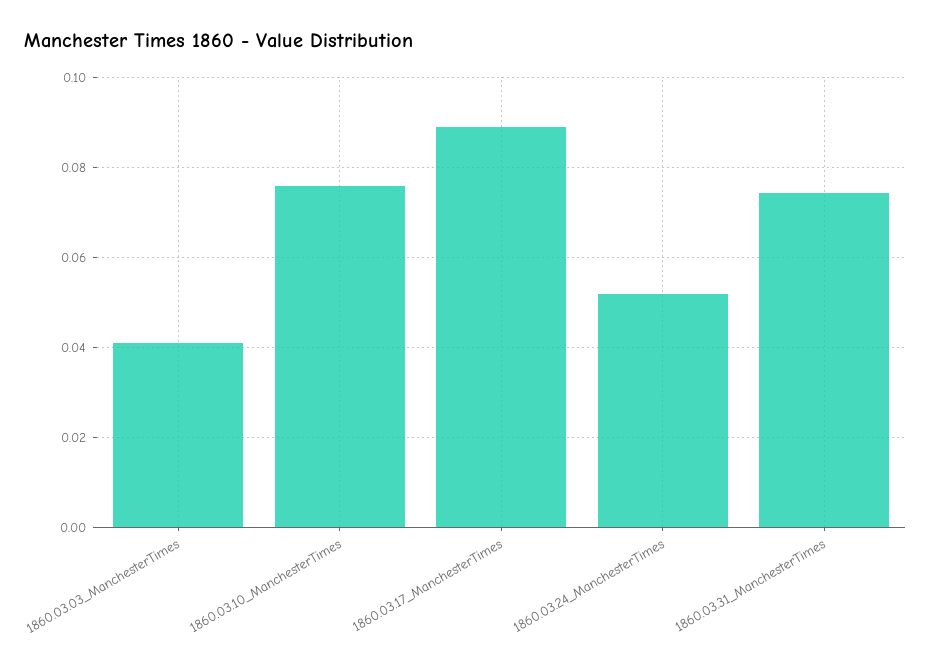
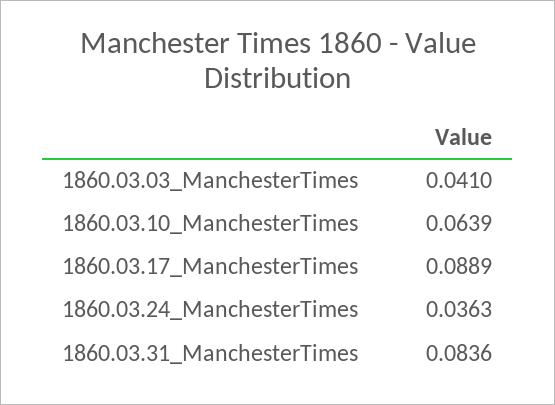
  {
    "1860.03.03_ManchesterTimes": 0.041,
-   "1860.03.10_ManchesterTimes": 0.076,
+   "1860.03.10_ManchesterTimes": 0.0639,
    "1860.03.17_ManchesterTimes": 0.0889,
-   "1860.03.24_ManchesterTimes": 0.052,
+   "1860.03.24_ManchesterTimes": 0.0363,
-   "1860.03.31_ManchesterTimes": 0.074
+   "1860.03.31_ManchesterTimes": 0.0836
  }

